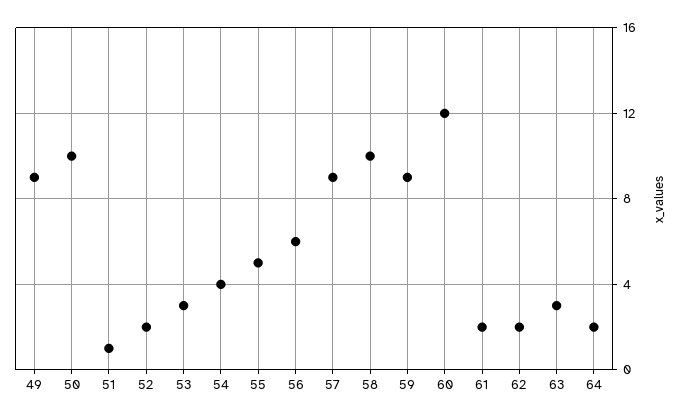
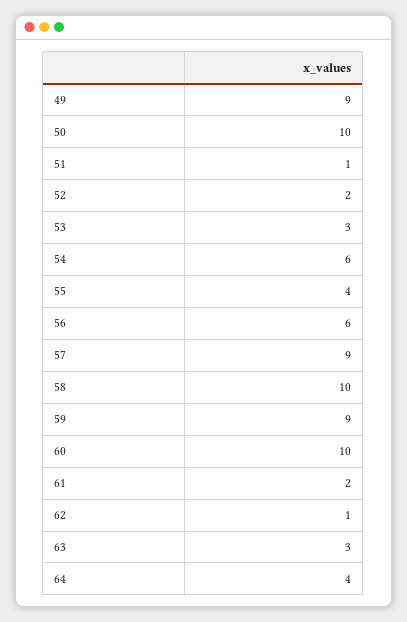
  {
    "49": 9,
    "50": 10,
    "51": 1,
    "52": 2,
    "53": 3,
-   "54": 4,
+   "54": 6,
-   "55": 5,
+   "55": 4,
    "56": 6,
    "57": 9,
    "58": 10,
    "59": 9,
-   "60": 12,
+   "60": 10,
    "61": 2,
-   "62": 2,
+   "62": 1,
    "63": 3,
-   "64": 2
+   "64": 4
  }

